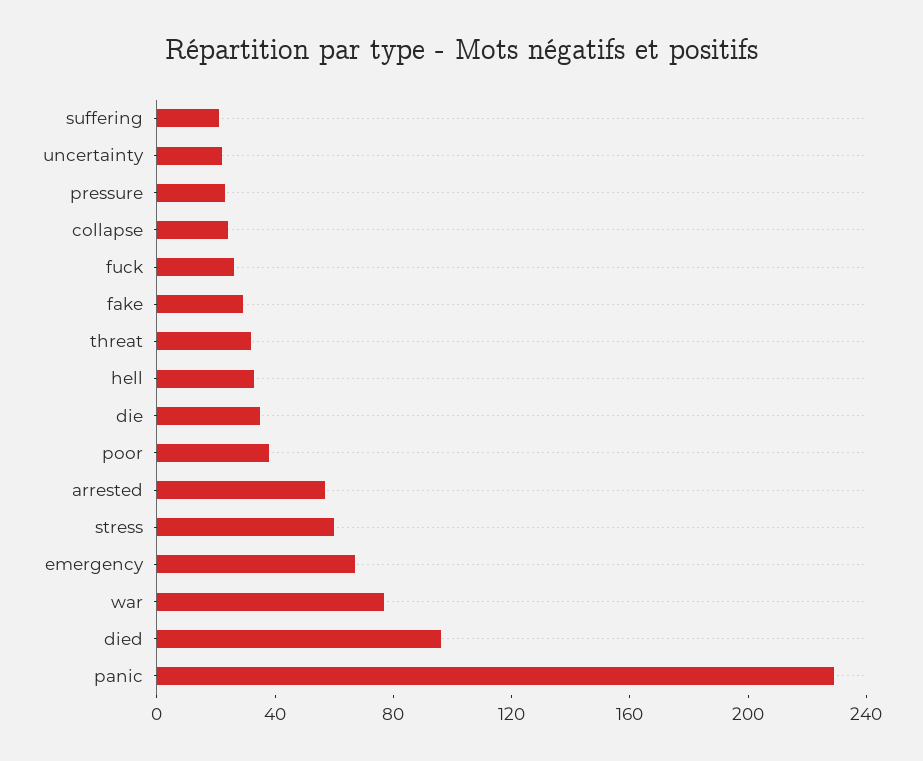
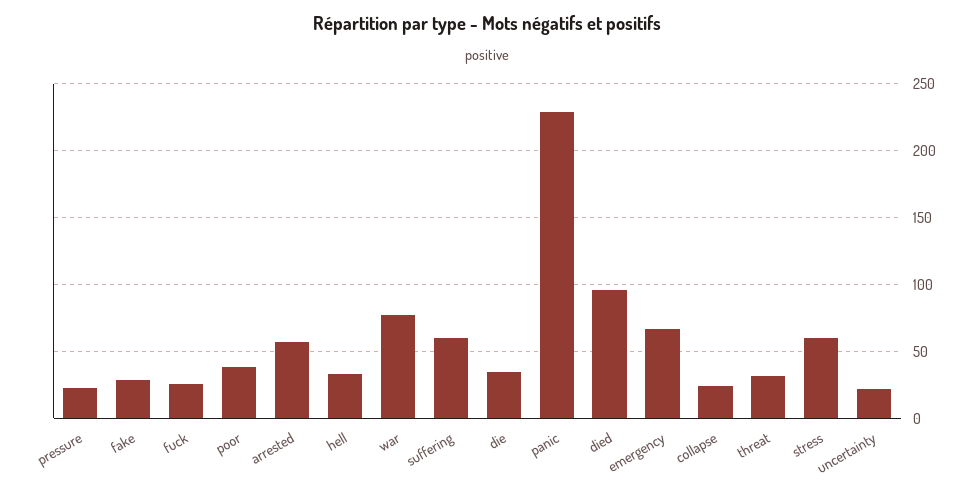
  {
-   "suffering": 20,
+   "suffering": 60,
    "uncertainty": 20,
    "pressure": 25,
    "collapse": 25,
    "fuck": 25,
    "fake": 30,
    "threat": 30,
    "hell": 35,
    "die": 35,
    "poor": 40,
    "arrested": 55,
    "stress": 60,
    "emergency": 65,
    "war": 75,
    "died": 95,
    "panic": 230
  }

